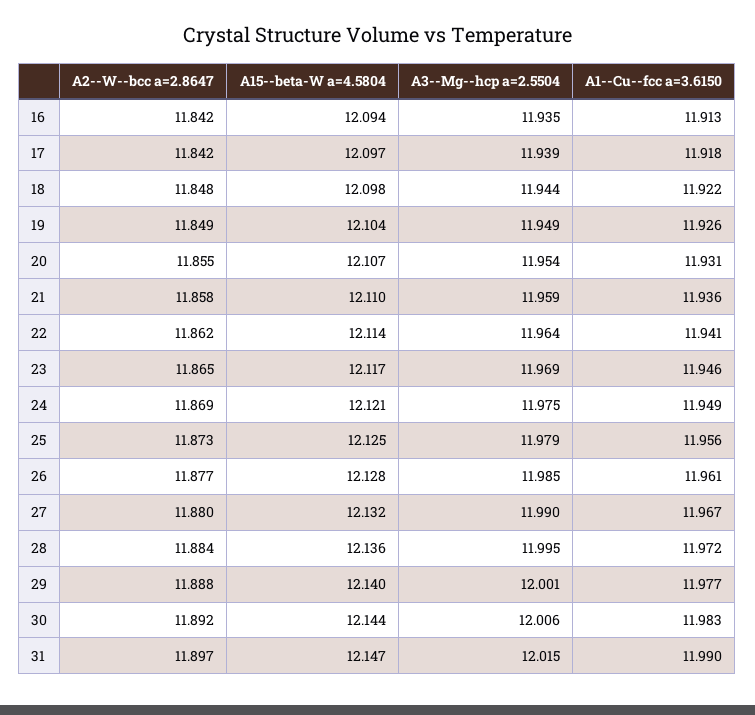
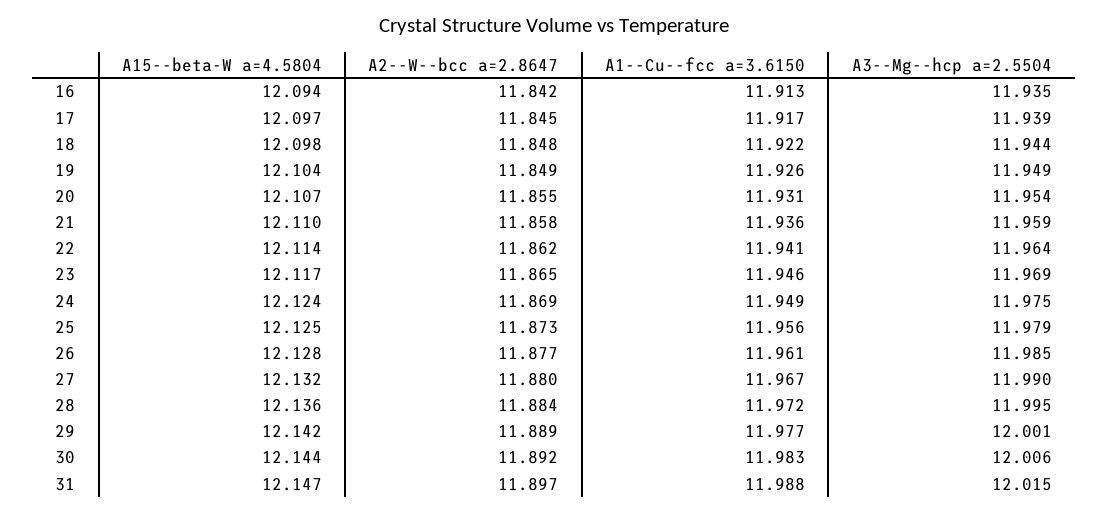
  {
    "A2--W--bcc a=2.8647": {
      "16": 11.842,
-     "17": 11.842,
+     "17": 11.845,
      "18": 11.848,
      "19": 11.849,
      "20": 11.855,
      "21": 11.858,
      "22": 11.862,
      "23": 11.865,
      "24": 11.869,
      "25": 11.873,
      "26": 11.877,
      "27": 11.88,
      "28": 11.884,
-     "29": 11.888,
+     "29": 11.889,
      "30": 11.892,
      "31": 11.897
    },
    "A15--beta-W a=4.5804": {
      "16": 12.094,
      "17": 12.097,
      "18": 12.098,
      "19": 12.104,
      "20": 12.107,
      "21": 12.11,
      "22": 12.114,
      "23": 12.117,
-     "24": 12.121,
+     "24": 12.124,
      "25": 12.125,
      "26": 12.128,
      "27": 12.132,
      "28": 12.136,
-     "29": 12.14,
+     "29": 12.142,
      "30": 12.144,
      "31": 12.147
    },
    "A3--Mg--hcp a=2.5504": {
      "16": 11.935,
      "17": 11.939,
      "18": 11.944,
      "19": 11.949,
      "20": 11.954,
      "21": 11.959,
      "22": 11.964,
      "23": 11.969,
      "24": 11.975,
      "25": 11.979,
      "26": 11.985,
      "27": 11.99,
      "28": 11.995,
      "29": 12.001,
      "30": 12.006,
      "31": 12.015
    },
    "A1--Cu--fcc a=3.6150": {
      "16": 11.913,
-     "17": 11.918,
+     "17": 11.917,
      "18": 11.922,
      "19": 11.926,
      "20": 11.931,
      "21": 11.936,
      "22": 11.941,
      "23": 11.946,
      "24": 11.949,
      "25": 11.956,
      "26": 11.961,
      "27": 11.967,
      "28": 11.972,
      "29": 11.977,
      "30": 11.983,
-     "31": 11.99
+     "31": 11.988
    }
  }

